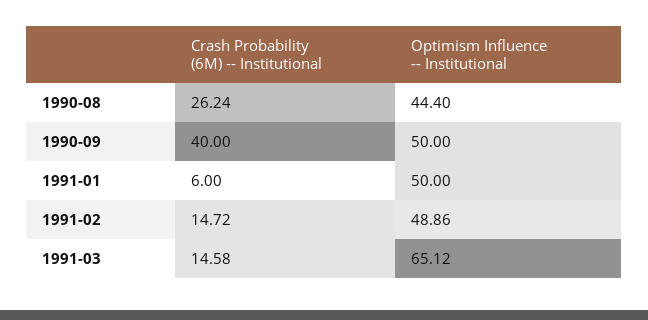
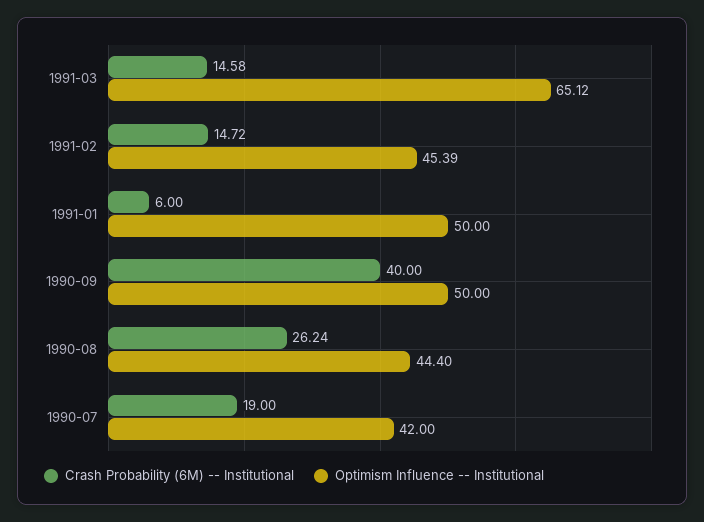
  {
    "Crash Probability (6M) -- Institutional": {
      "1990-08": 26.24,
      "1990-09": 40,
      "1991-01": 6,
      "1991-02": 14.72,
-     "1991-03": 14.58
+     "1991-03": 14.58,
+     "1990-07": 19
    },
    "Optimism Influence -- Institutional": {
      "1990-08": 44.4,
      "1990-09": 50,
      "1991-01": 50,
-     "1991-02": 48.86,
+     "1991-02": 45.39,
-     "1991-03": 65.12
+     "1991-03": 65.12,
+     "1990-07": 42
    }
  }

